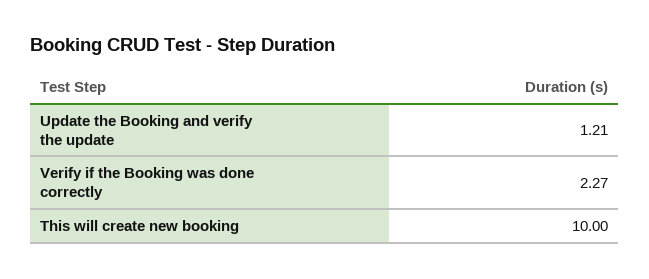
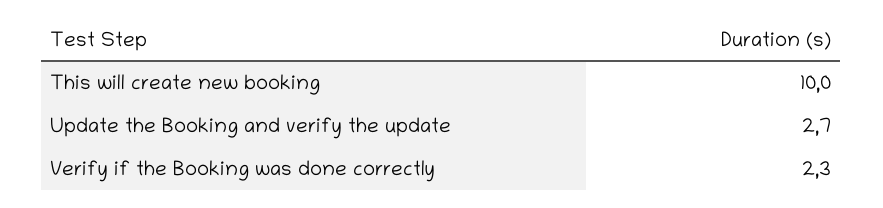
  {
-   "Update the Booking and verify the update": 1.21,
+   "Update the Booking and verify the update": 2.7,
    "Verify if the Booking was done correctly": 2.27,
    "This will create new booking": 10
  }

